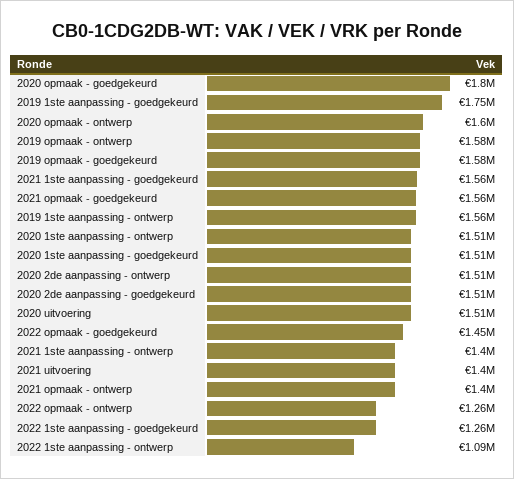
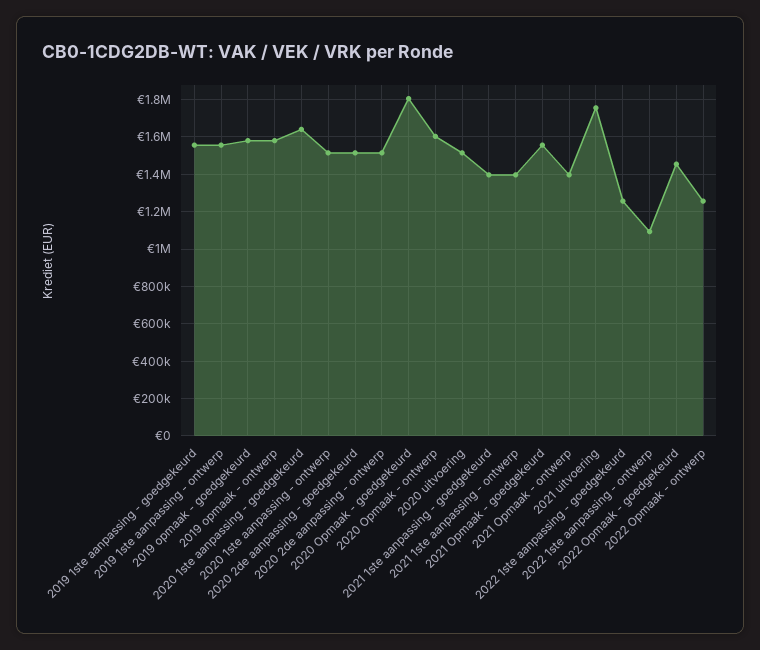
  {
    "2020 opmaak - goedgekeurd": 1800000,
-   "2019 1ste aanpassing - goedgekeurd": 1750000,
+   "2019 1ste aanpassing - goedgekeurd": 1550000,
    "2020 opmaak - ontwerp": 1600000,
    "2019 opmaak - ontwerp": 1580000,
    "2019 opmaak - goedgekeurd": 1580000,
-   "2021 1ste aanpassing - goedgekeurd": 1560000,
+   "2021 1ste aanpassing - goedgekeurd": 1400000,
    "2021 opmaak - goedgekeurd": 1560000,
    "2019 1ste aanpassing - ontwerp": 1560000,
    "2020 1ste aanpassing - ontwerp": 1510000,
-   "2020 1ste aanpassing - goedgekeurd": 1510000,
+   "2020 1ste aanpassing - goedgekeurd": 1650000,
    "2020 2de aanpassing - ontwerp": 1510000,
    "2020 2de aanpassing - goedgekeurd": 1510000,
    "2020 uitvoering": 1510000,
    "2022 opmaak - goedgekeurd": 1450000,
    "2021 1ste aanpassing - ontwerp": 1400000,
-   "2021 uitvoering": 1400000,
+   "2021 uitvoering": 1750000,
    "2021 opmaak - ontwerp": 1400000,
    "2022 opmaak - ontwerp": 1260000,
    "2022 1ste aanpassing - goedgekeurd": 1260000,
    "2022 1ste aanpassing - ontwerp": 1090000
  }

